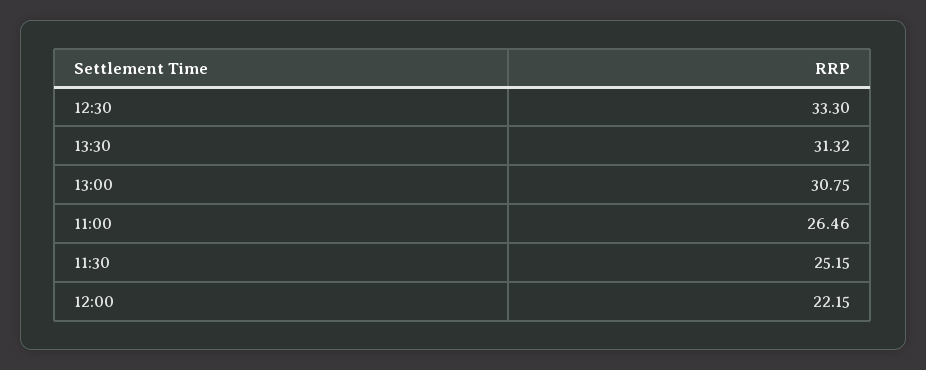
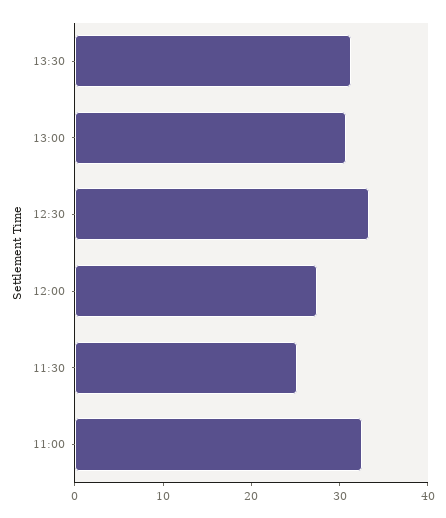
  {
    "12:30": 33.3,
    "13:30": 31.32,
    "13:00": 30.75,
-   "11:00": 26.46,
+   "11:00": 32,
    "11:30": 25.15,
-   "12:00": 22.15
+   "12:00": 28
  }

